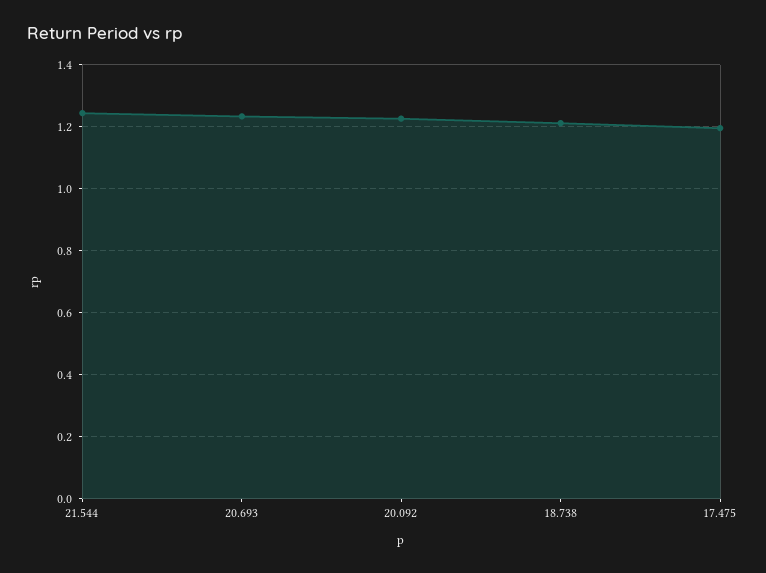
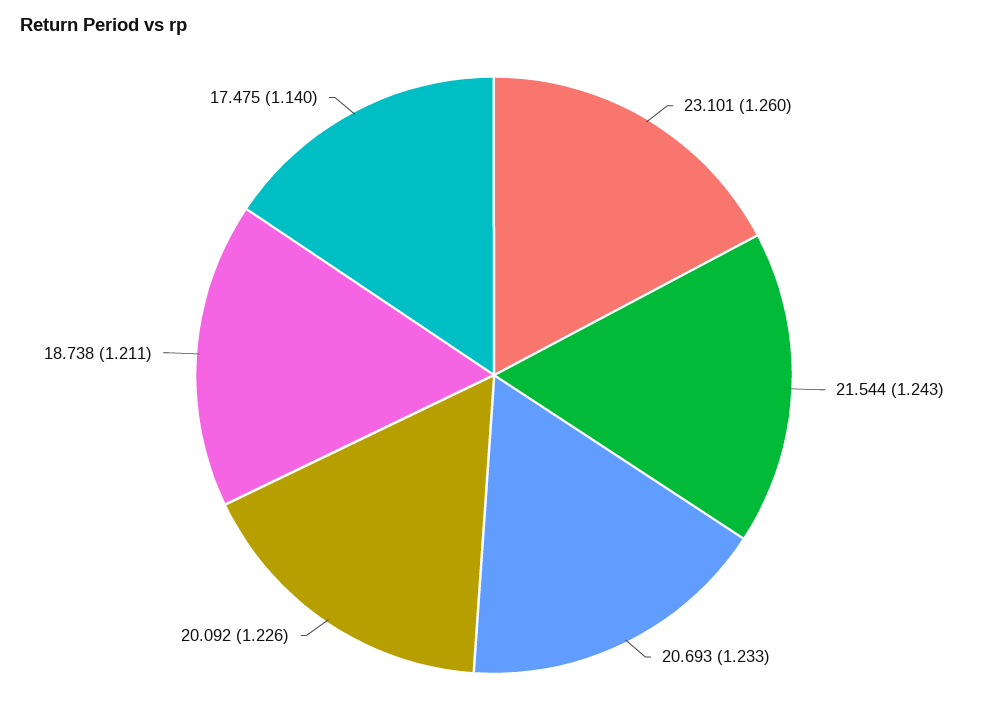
  {
    "21.544": 1.243,
    "20.693": 1.233,
    "20.092": 1.226,
    "18.738": 1.211,
-   "17.475": 1.2
+   "17.475": 1.14,
+   "23.101": 1.26
  }

